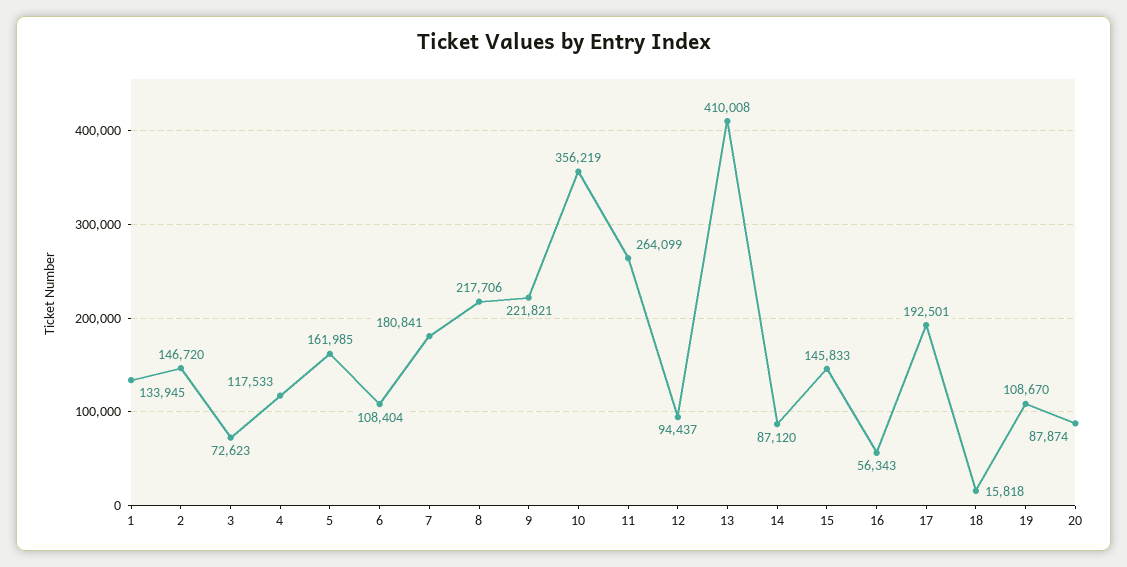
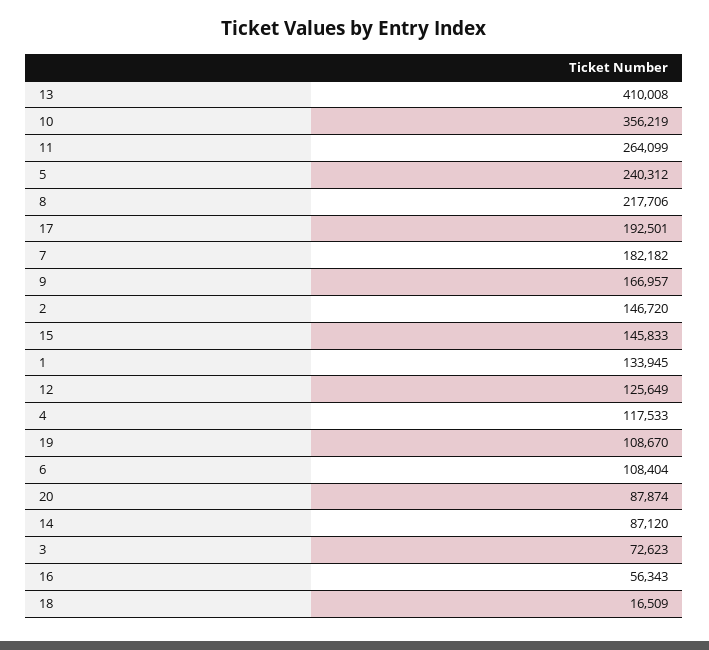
  {
    "1": 133945,
    "2": 146720,
    "3": 72623,
    "4": 117533,
-   "5": 161985,
+   "5": 240312,
    "6": 108404,
-   "7": 180841,
+   "7": 182182,
    "8": 217706,
-   "9": 221821,
+   "9": 166957,
    "10": 356219,
    "11": 264099,
-   "12": 94437,
+   "12": 125649,
    "13": 410008,
    "14": 87120,
    "15": 145833,
    "16": 56343,
    "17": 192501,
-   "18": 15818,
+   "18": 16509,
    "19": 108670,
    "20": 87874
  }

